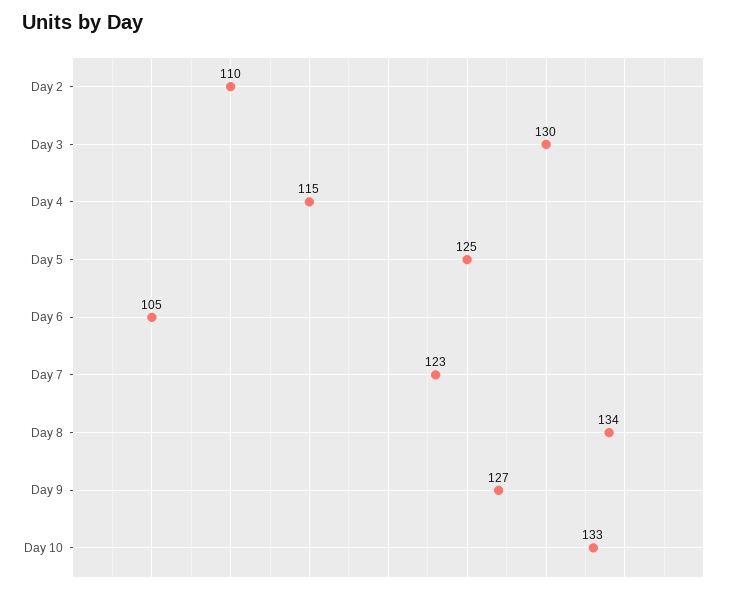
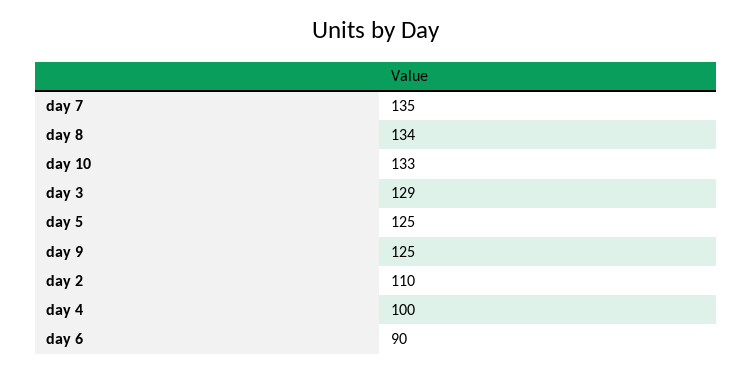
  {
    "Day 2": 110,
-   "Day 3": 130,
+   "Day 3": 129,
-   "Day 4": 115,
+   "Day 4": 100,
    "Day 5": 125,
-   "Day 6": 105,
+   "Day 6": 90,
-   "Day 7": 123,
+   "Day 7": 135,
    "Day 8": 134,
-   "Day 9": 127,
+   "Day 9": 125,
    "Day 10": 133
  }

